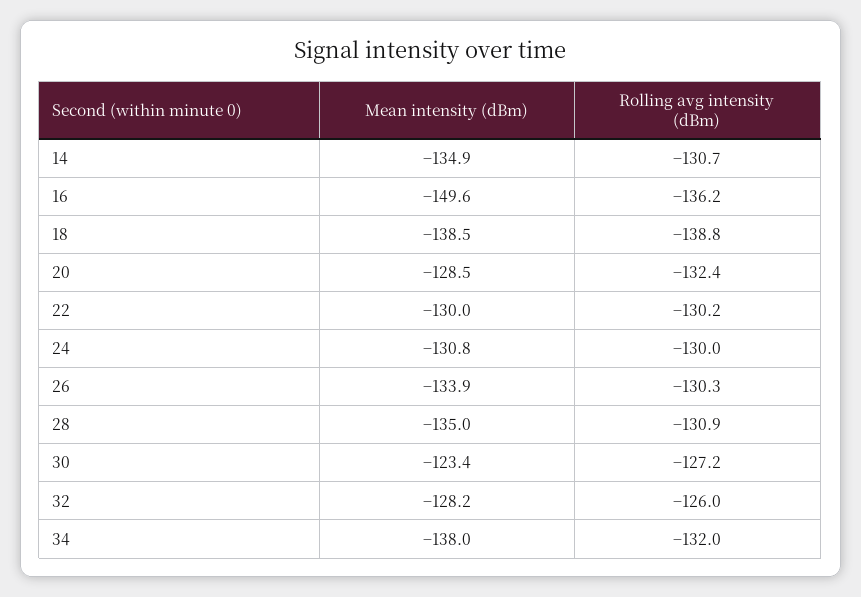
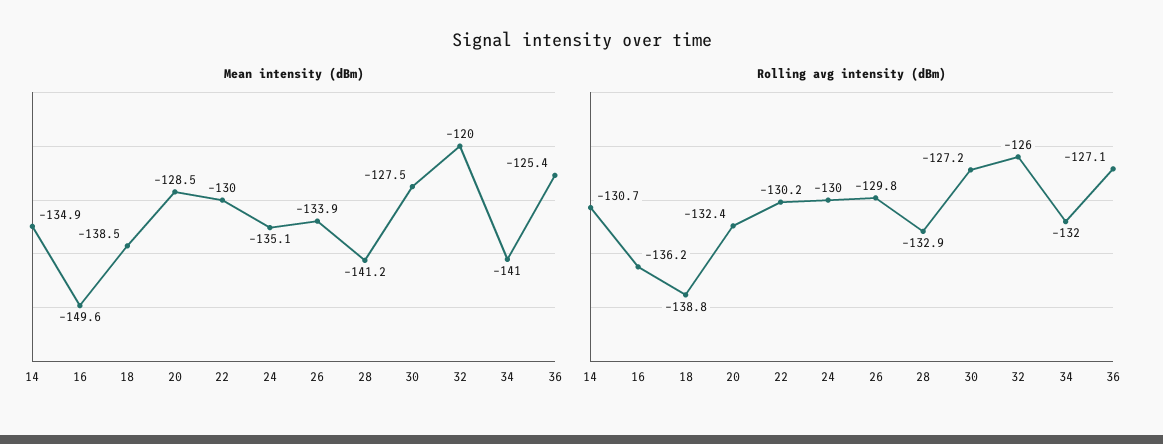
  {
    "Mean intensity (dBm)": {
      "14": -134.9,
      "16": -149.6,
      "18": -138.5,
      "20": -128.5,
      "22": -130,
-     "24": -130.8,
+     "24": -135.1,
      "26": -133.9,
-     "28": -135,
+     "28": -141.2,
-     "30": -123.4,
+     "30": -127.5,
-     "32": -128.2,
+     "32": -120,
-     "34": -138
+     "34": -141,
+     "36": -125.4
    },
    "Rolling avg intensity (dBm)": {
      "14": -130.7,
      "16": -136.2,
      "18": -138.8,
      "20": -132.4,
      "22": -130.2,
      "24": -130,
-     "26": -130.3,
+     "26": -129.8,
-     "28": -130.9,
+     "28": -132.9,
      "30": -127.2,
      "32": -126,
-     "34": -132
+     "34": -132,
+     "36": -127.1
    }
  }

